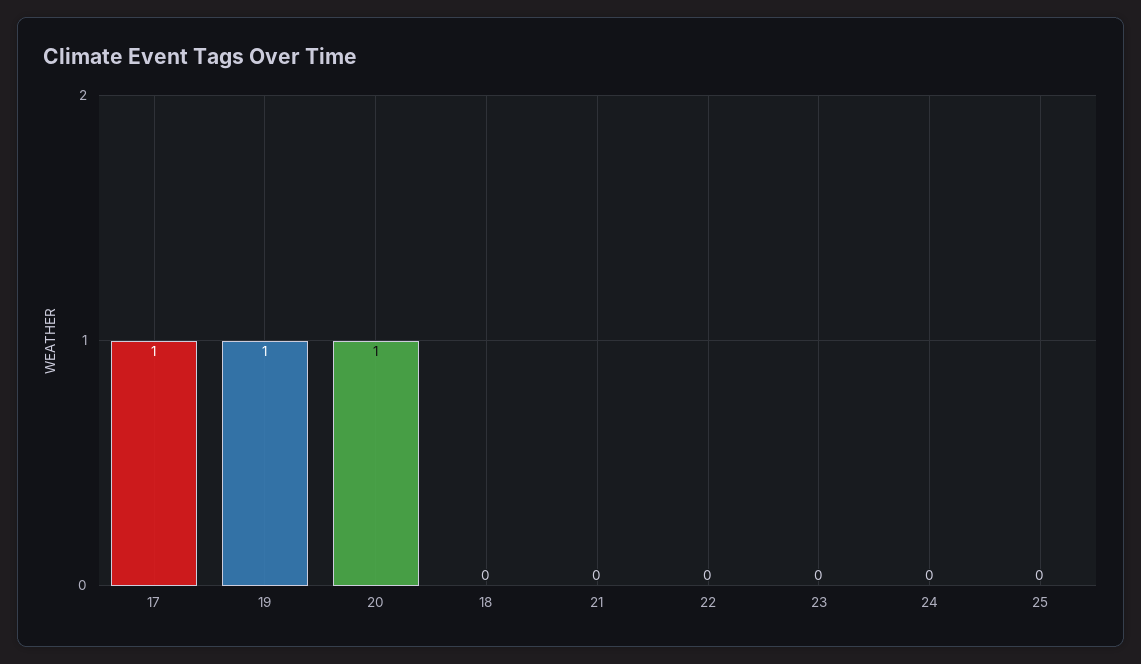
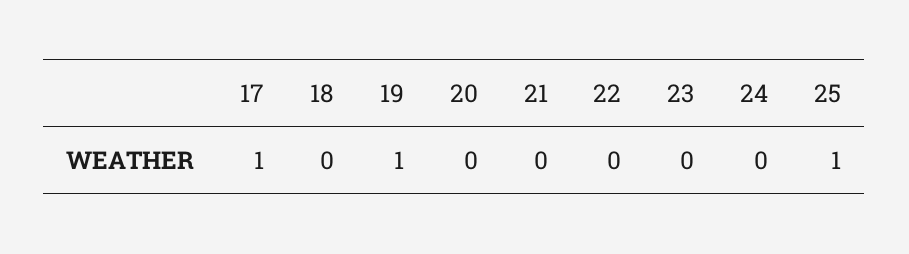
  {
    "17": 1,
    "19": 1,
-   "20": 1,
+   "20": 0,
    "18": 0,
    "21": 0,
    "22": 0,
    "23": 0,
    "24": 0,
-   "25": 0
+   "25": 1
  }

